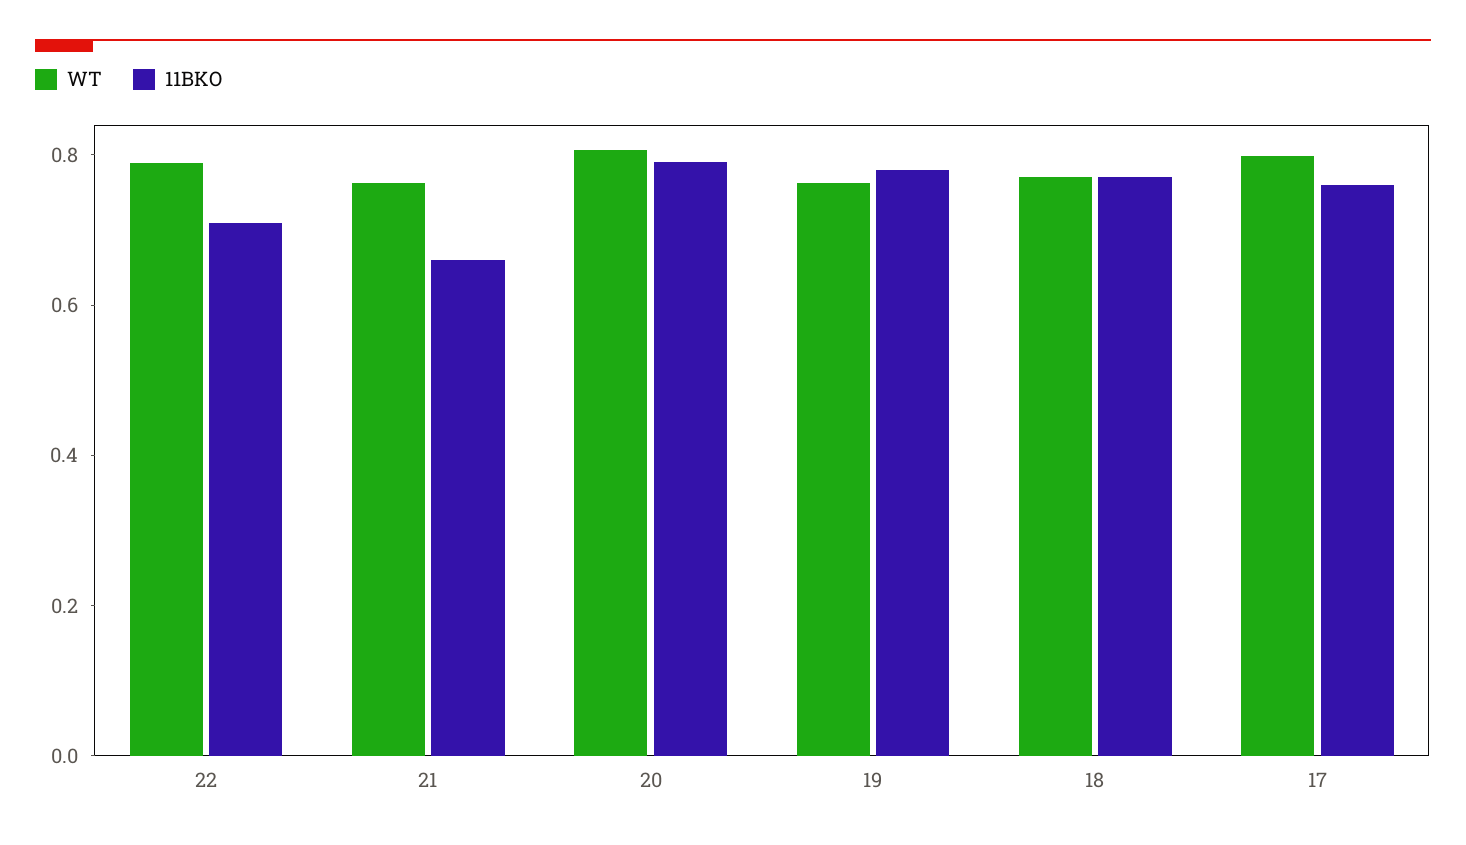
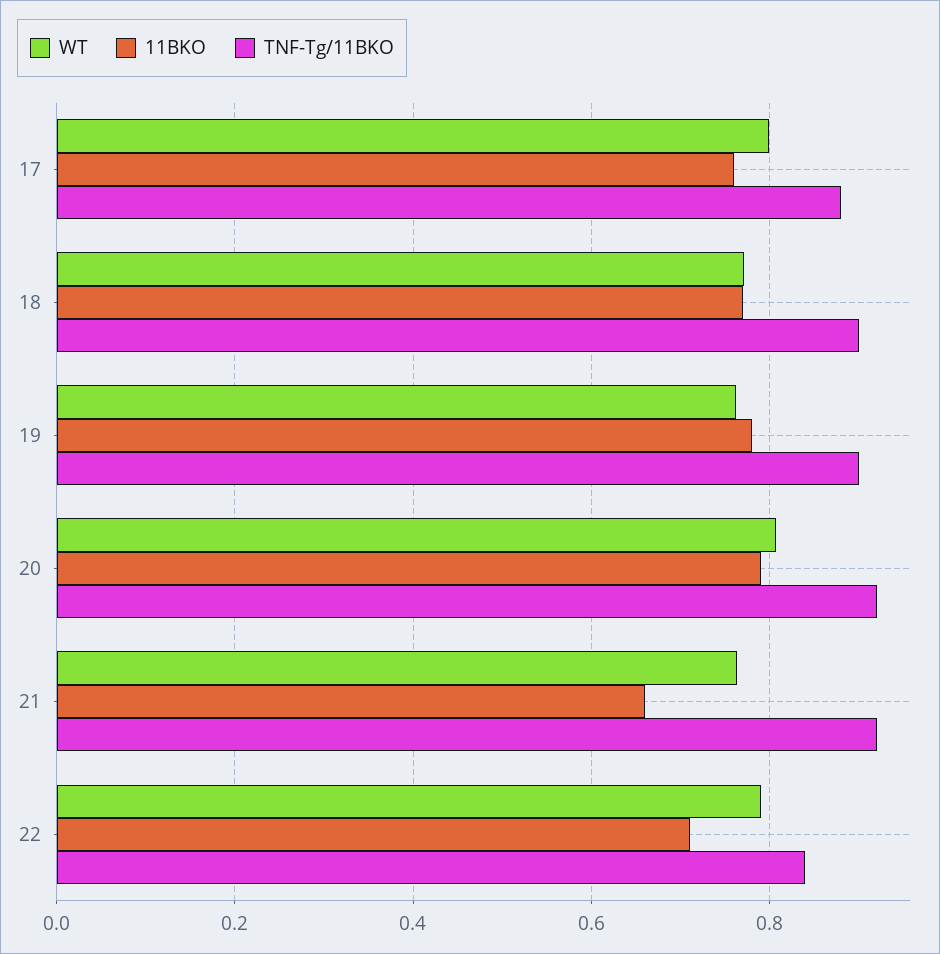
  {
    "WT": {
      "22": 0.78,
      "21": 0.76,
      "20": 0.8,
      "19": 0.76,
      "18": 0.78,
      "17": 0.8
    },
    "11BKO": {
      "22": 0.72,
      "21": 0.66,
      "20": 0.8,
      "19": 0.78,
      "18": 0.78,
      "17": 0.76
-   }
+   },
+   "TNF-Tg/11BKO": {
+     "17": 0.88,
+     "18": 0.9,
+     "19": 0.9,
+     "20": 0.92,
+     "21": 0.92,
+     "22": 0.84
+   }
  }

